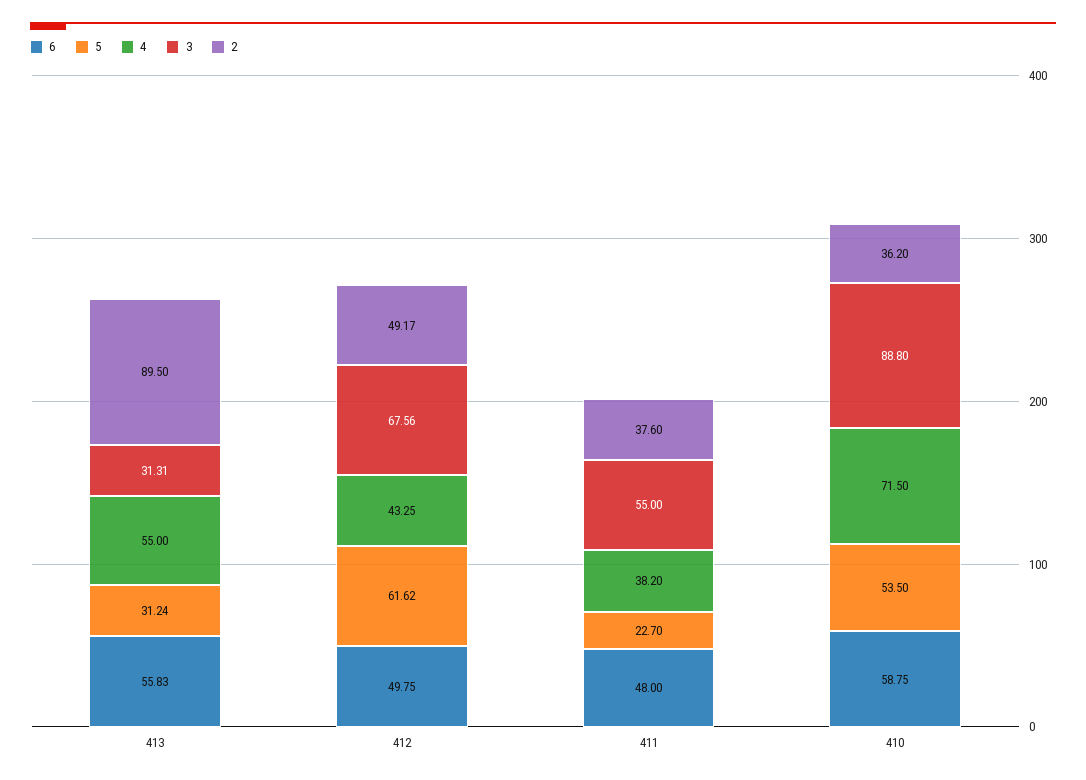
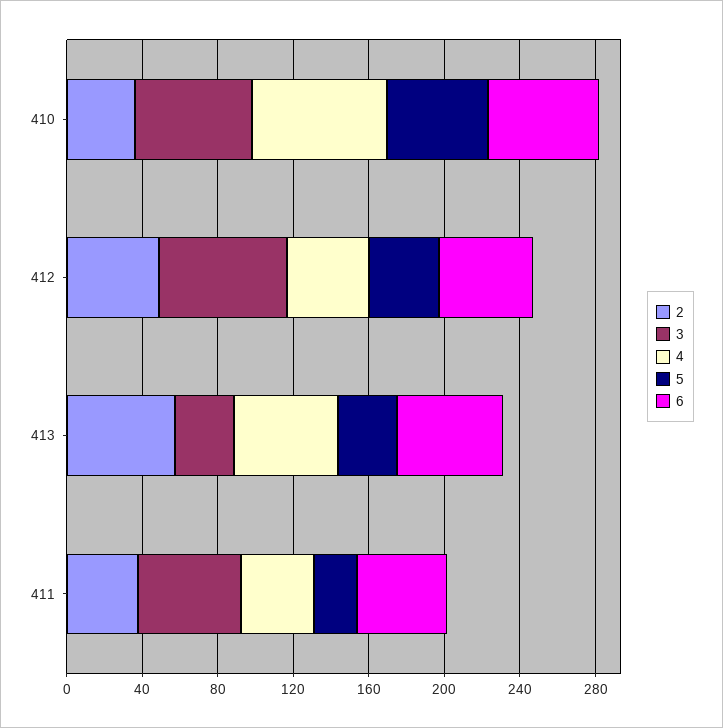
  {
    "6": {
      "413": 55.83,
      "412": 49.75,
      "411": 48,
      "410": 58.75
    },
    "5": {
      "413": 31.24,
-     "412": 61.62,
+     "412": 40,
      "411": 22.7,
      "410": 53.5
    },
    "4": {
      "413": 55,
      "412": 43.25,
      "411": 38.2,
      "410": 71.5
    },
    "3": {
      "413": 31.31,
      "412": 67.56,
      "411": 55,
-     "410": 88.8
+     "410": 60
    },
    "2": {
-     "413": 89.5,
+     "413": 60,
      "412": 49.17,
      "411": 37.6,
      "410": 36.2
    }
  }

